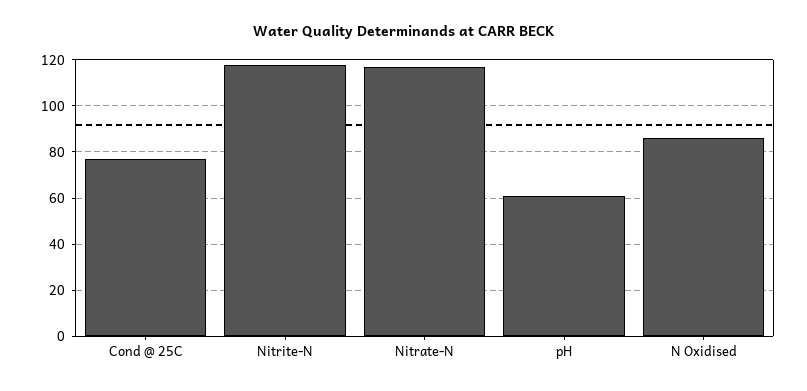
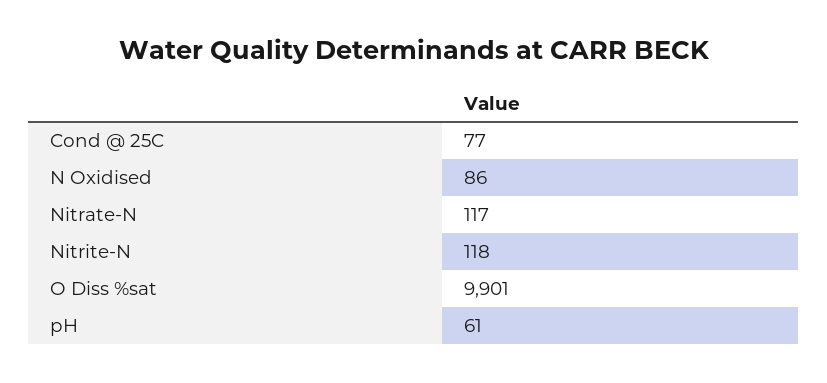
  {
    "Cond @ 25C": 77,
    "Nitrite-N": 118,
    "Nitrate-N": 117,
    "pH": 61,
-   "N Oxidised": 86
+   "N Oxidised": 86,
+   "O Diss %sat": 9901
  }

